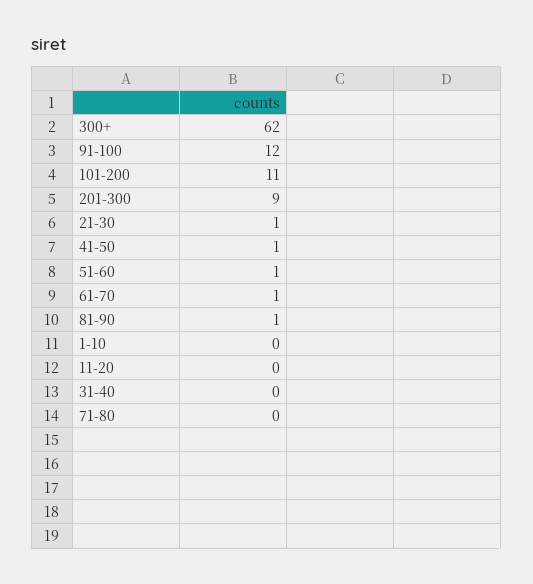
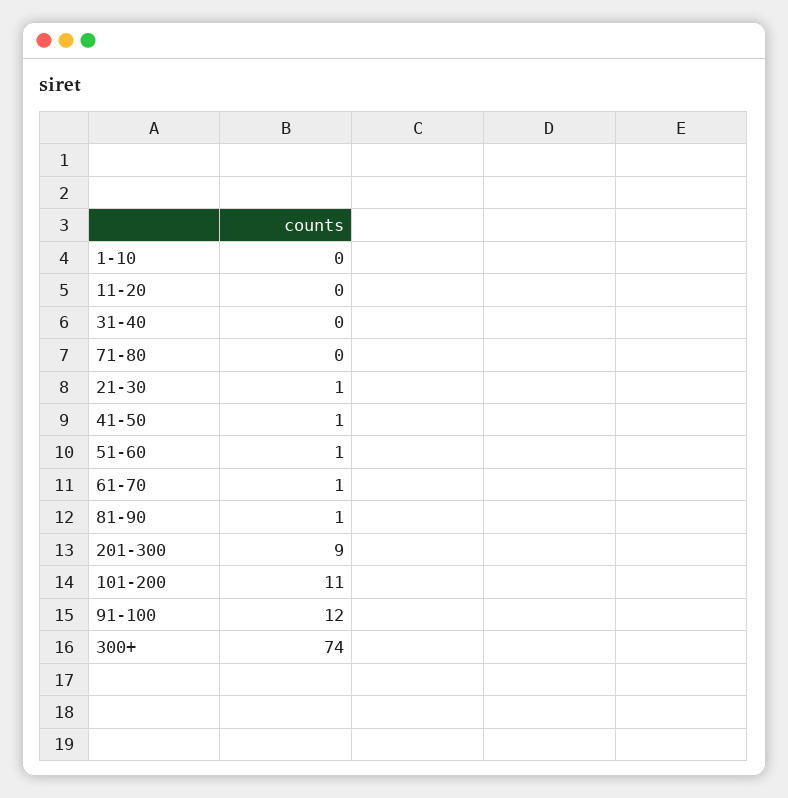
  {
-   "300+": 62,
+   "300+": 74,
    "91-100": 12,
    "101-200": 11,
    "201-300": 9,
    "21-30": 1,
    "41-50": 1,
    "51-60": 1,
    "61-70": 1,
    "81-90": 1,
    "1-10": 0,
    "11-20": 0,
    "31-40": 0,
    "71-80": 0
  }

